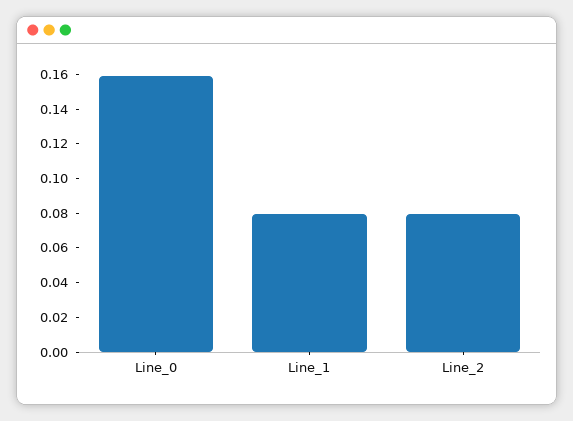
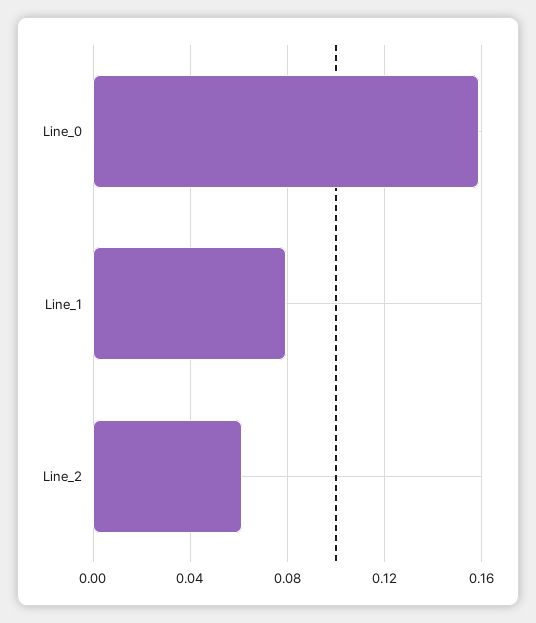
  {
    "Line_0": 0.16,
    "Line_1": 0.08,
-   "Line_2": 0.08
+   "Line_2": 0.06
  }

